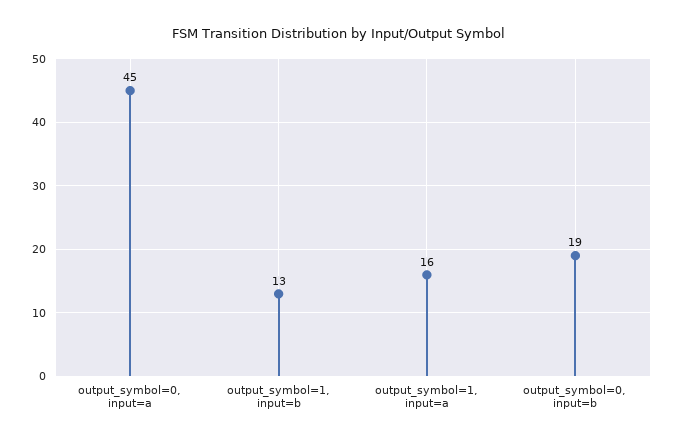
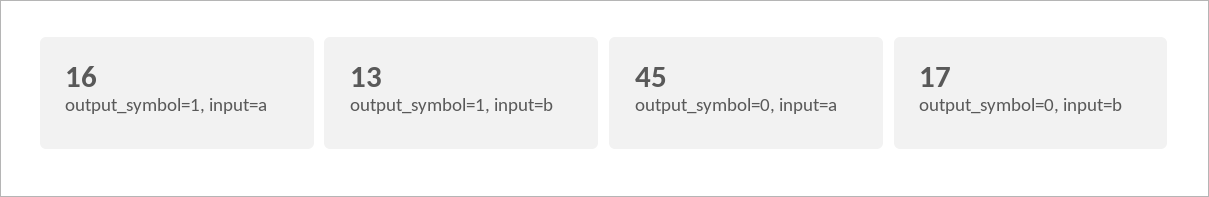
  {
    "output_symbol=0, input=a": 45,
    "output_symbol=1, input=b": 13,
    "output_symbol=1, input=a": 16,
-   "output_symbol=0, input=b": 19
+   "output_symbol=0, input=b": 17
  }

